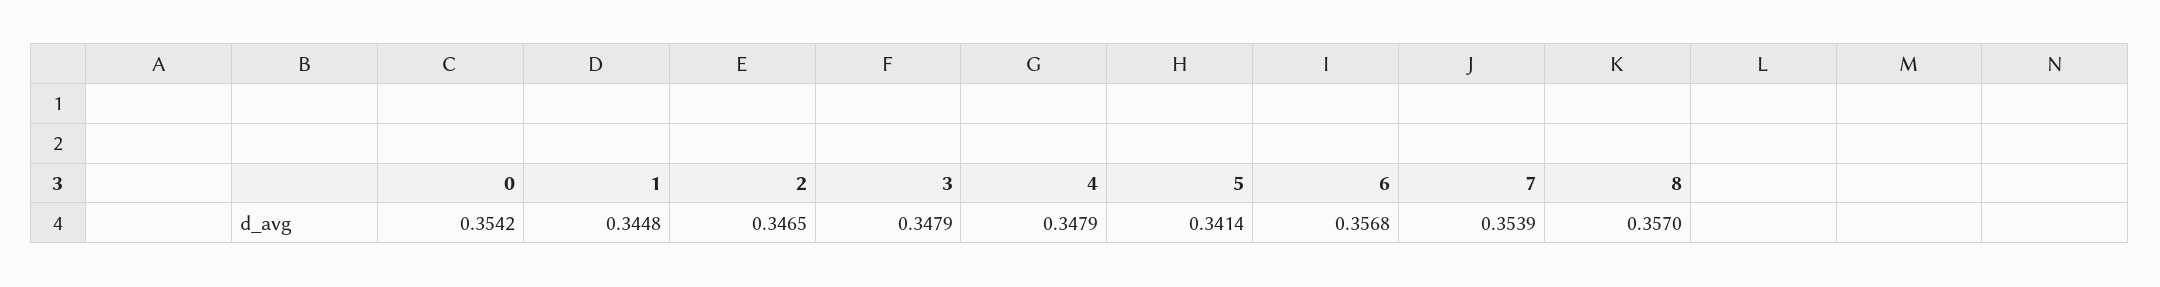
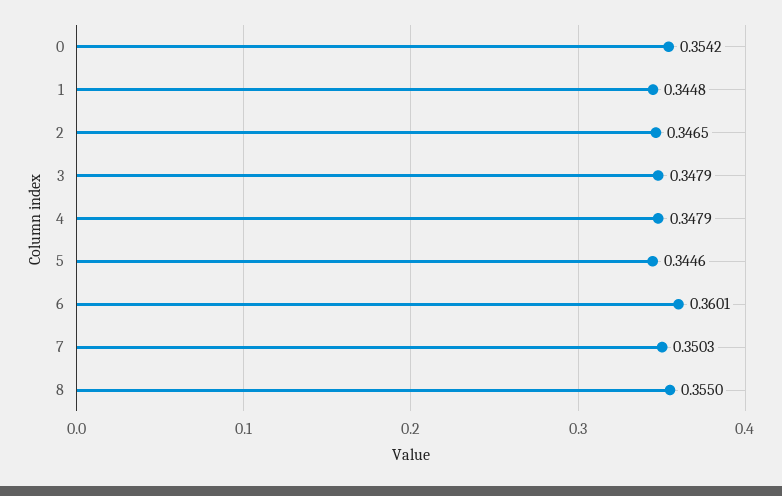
  {
    "0": 0.3542,
    "1": 0.3448,
    "2": 0.3465,
    "3": 0.3479,
    "4": 0.3479,
-   "5": 0.3414,
+   "5": 0.3446,
-   "6": 0.3568,
+   "6": 0.3601,
-   "7": 0.3539,
+   "7": 0.3503,
-   "8": 0.357
+   "8": 0.355
  }

